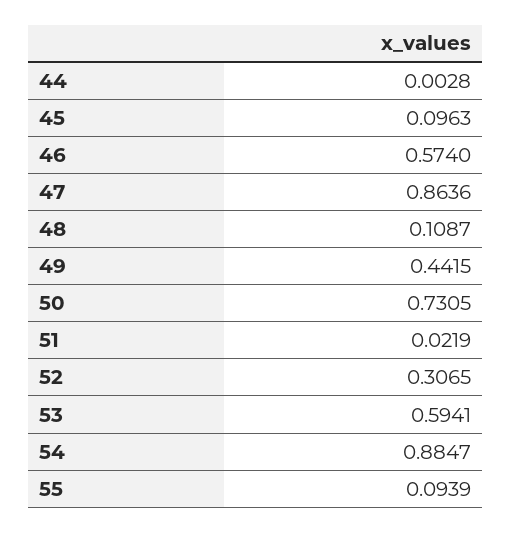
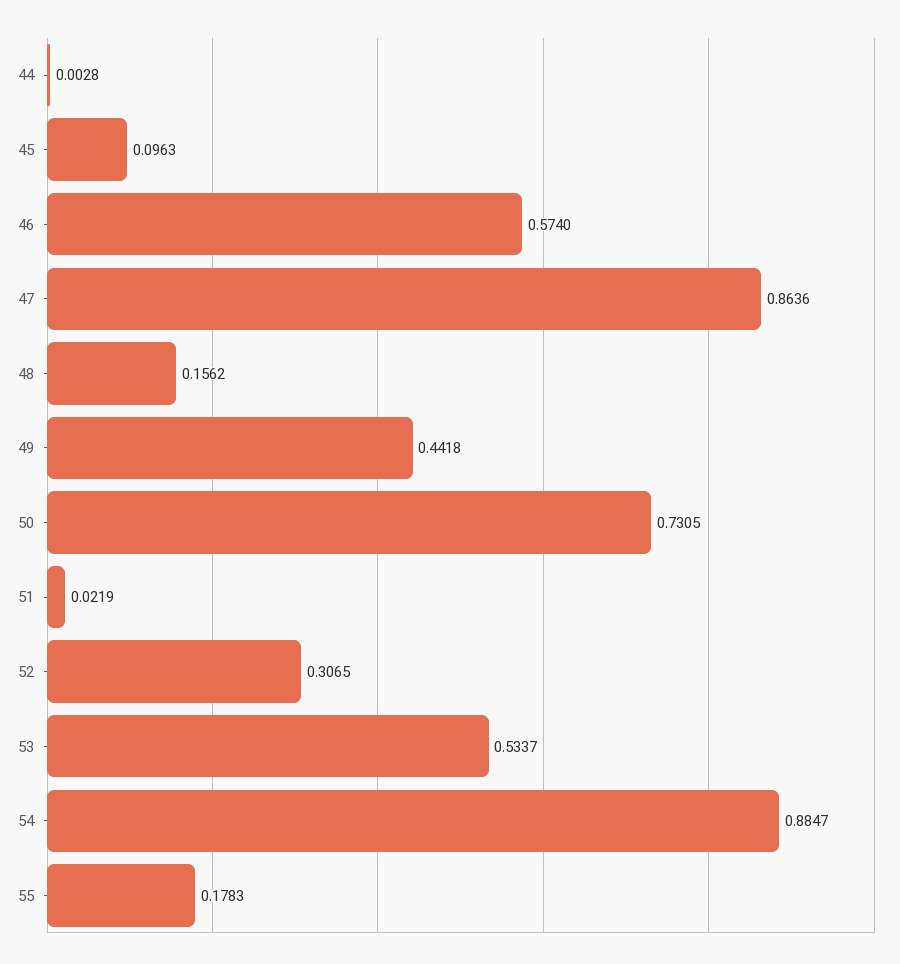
  {
    "44": 0.0028,
    "45": 0.0963,
    "46": 0.574,
    "47": 0.8636,
-   "48": 0.1087,
+   "48": 0.1562,
-   "49": 0.4415,
+   "49": 0.4418,
    "50": 0.7305,
    "51": 0.0219,
    "52": 0.3065,
-   "53": 0.5941,
+   "53": 0.5337,
    "54": 0.8847,
-   "55": 0.0939
+   "55": 0.1783
  }

